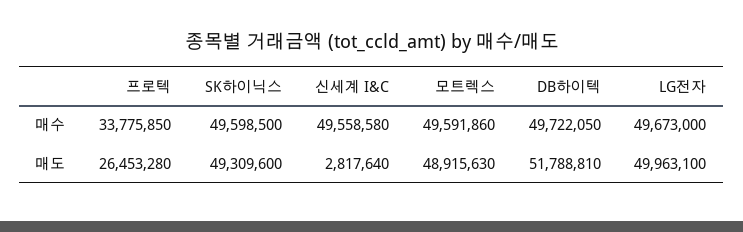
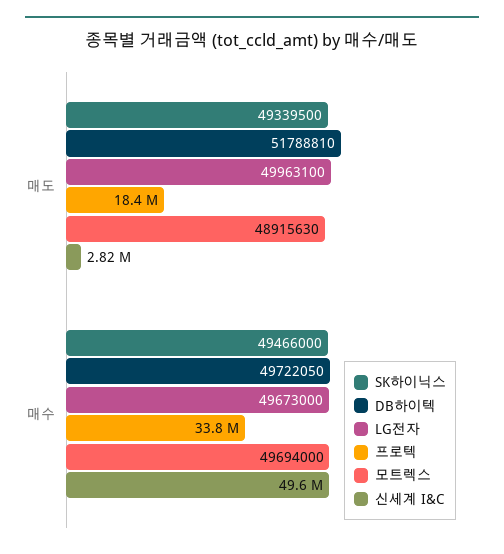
  {
    "프로텍": {
      "매수": 33775850,
-     "매도": 26453280
+     "매도": 18400000
    },
    "SK하이닉스": {
-     "매수": 49598500,
+     "매수": 49466000,
-     "매도": 49309600
+     "매도": 49339500
    },
    "신세계 I&C": {
      "매수": 49558580,
      "매도": 2817640
    },
    "모트렉스": {
-     "매수": 49591860,
+     "매수": 49694000,
      "매도": 48915630
    },
    "DB하이텍": {
      "매수": 49722050,
      "매도": 51788810
    },
    "LG전자": {
      "매수": 49673000,
      "매도": 49963100
    }
  }

